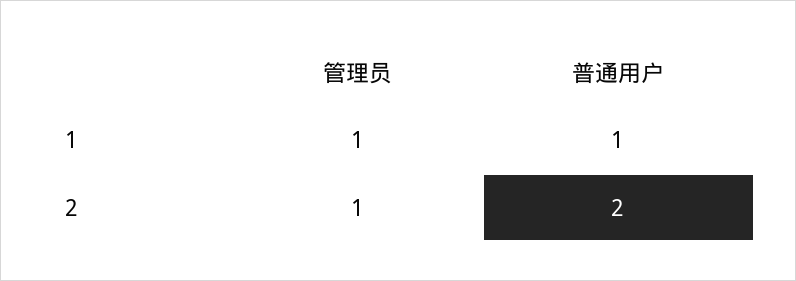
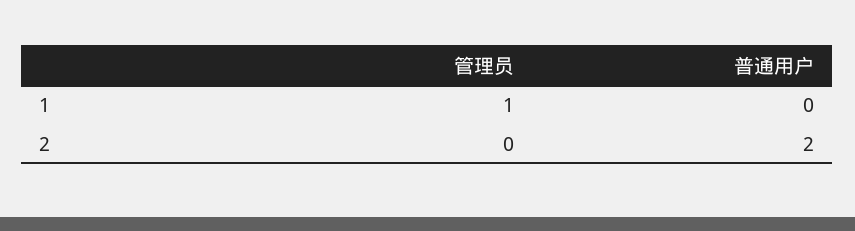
  {
    "管理员": {
      "1": 1,
-     "2": 1
+     "2": 0
    },
    "普通用户": {
-     "1": 1,
+     "1": 0,
      "2": 2
    }
  }

